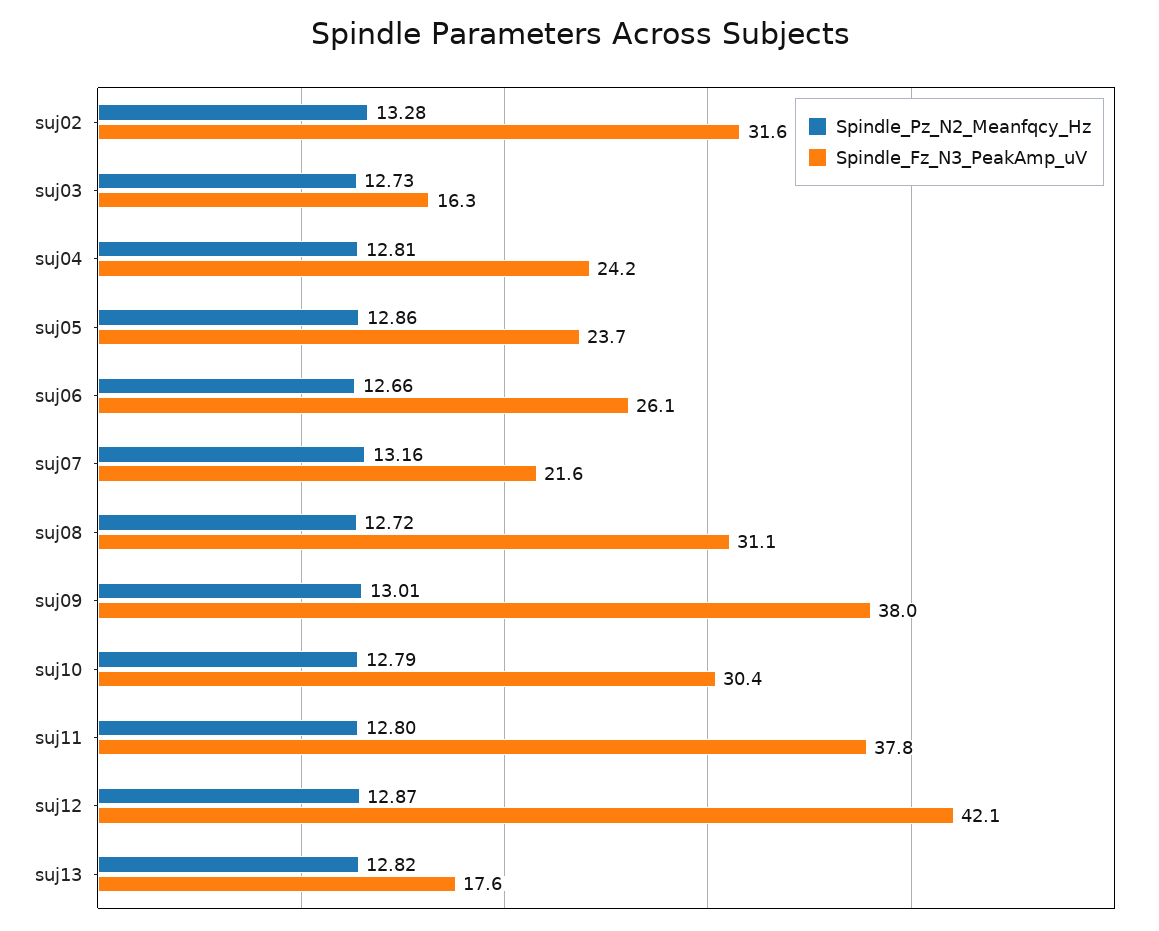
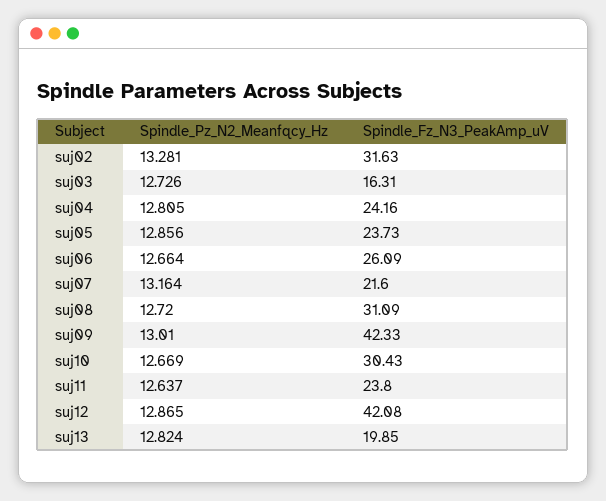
  {
    "Spindle_Pz_N2_Meanfqcy_Hz": {
      "suj02": 13.281,
      "suj03": 12.726,
      "suj04": 12.805,
      "suj05": 12.856,
      "suj06": 12.664,
      "suj07": 13.164,
      "suj08": 12.72,
      "suj09": 13.01,
-     "suj10": 12.79,
+     "suj10": 12.669,
-     "suj11": 12.8,
+     "suj11": 12.637,
      "suj12": 12.865,
      "suj13": 12.824
    },
    "Spindle_Fz_N3_PeakAmp_uV": {
      "suj02": 31.63,
      "suj03": 16.31,
      "suj04": 24.16,
      "suj05": 23.73,
      "suj06": 26.09,
      "suj07": 21.6,
      "suj08": 31.09,
-     "suj09": 38,
+     "suj09": 42.33,
      "suj10": 30.43,
-     "suj11": 37.8,
+     "suj11": 23.8,
      "suj12": 42.08,
-     "suj13": 17.6
+     "suj13": 19.85
    }
  }

